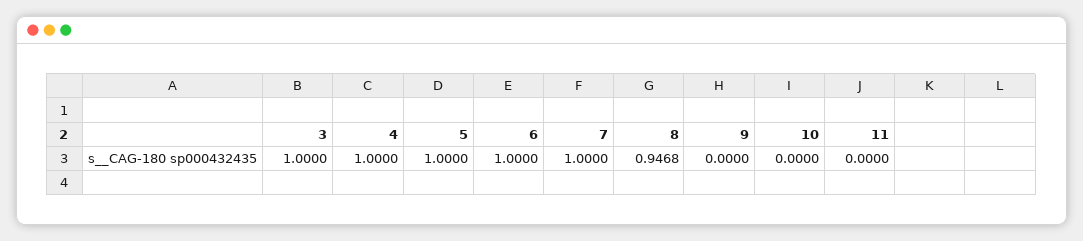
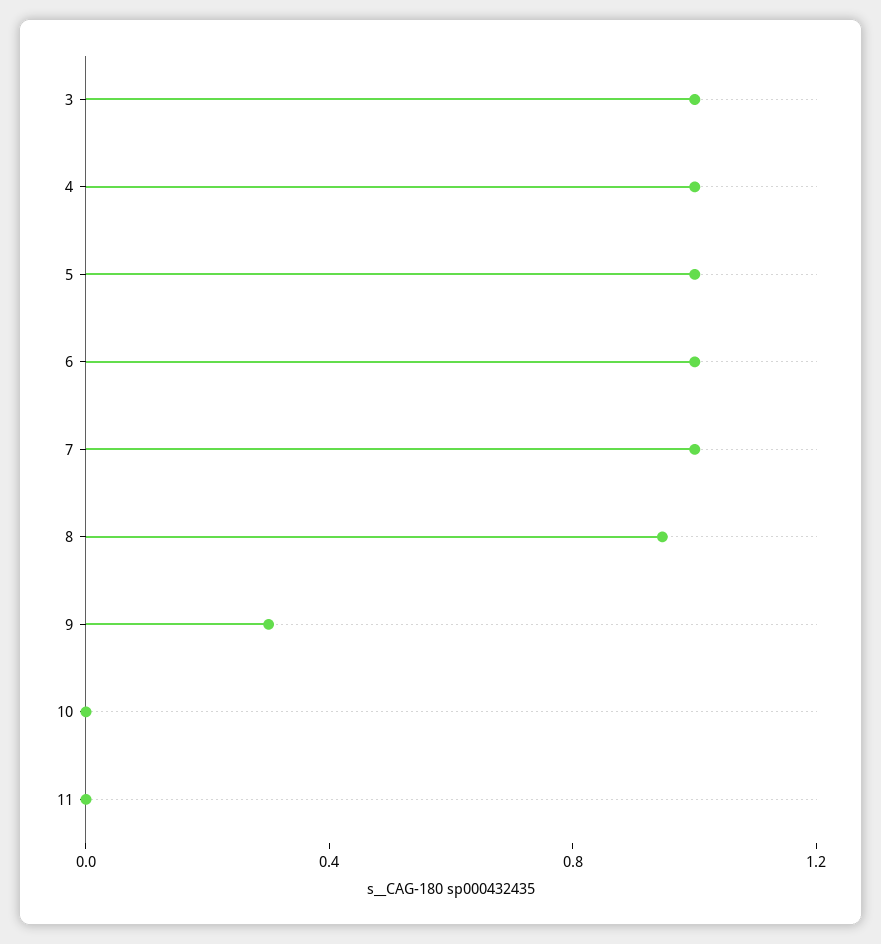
  {
    "3": 1,
    "4": 1,
    "5": 1,
    "6": 1,
    "7": 1,
    "8": 0.9468,
-   "9": 0,
+   "9": 0.3,
    "10": 0,
    "11": 0
  }

